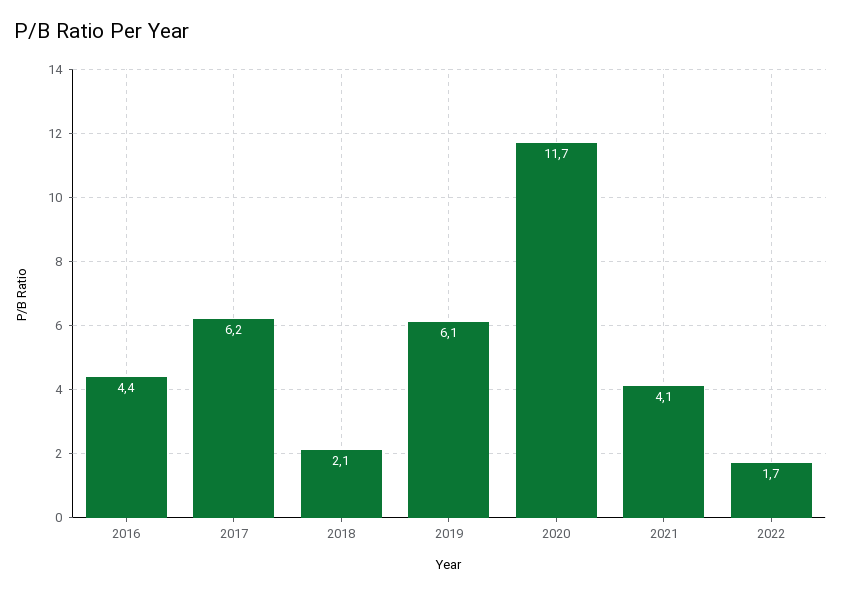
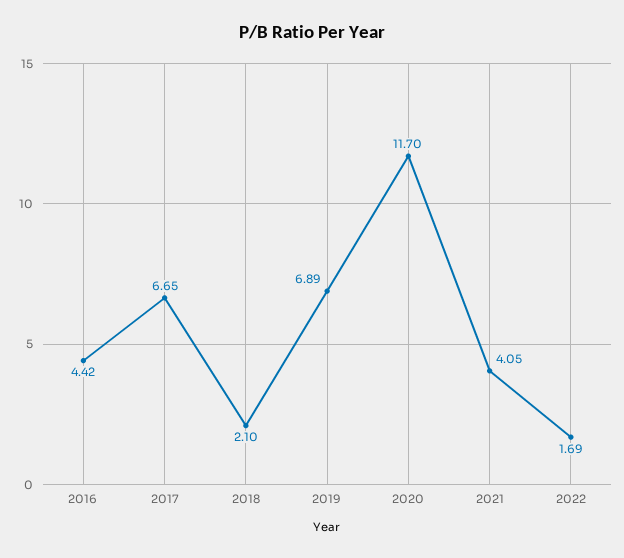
  {
    "2016": 4.42,
-   "2017": 6.2,
+   "2017": 6.65,
    "2018": 2.1,
-   "2019": 6.1,
+   "2019": 6.89,
    "2020": 11.7,
    "2021": 4.05,
    "2022": 1.69
  }

